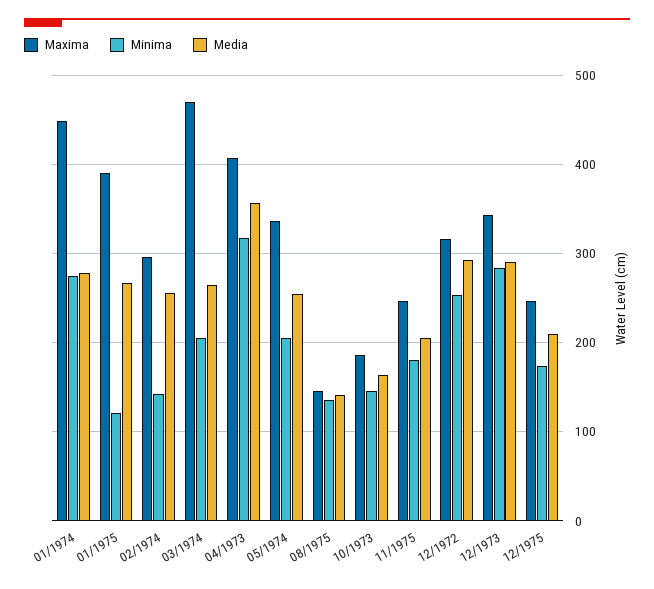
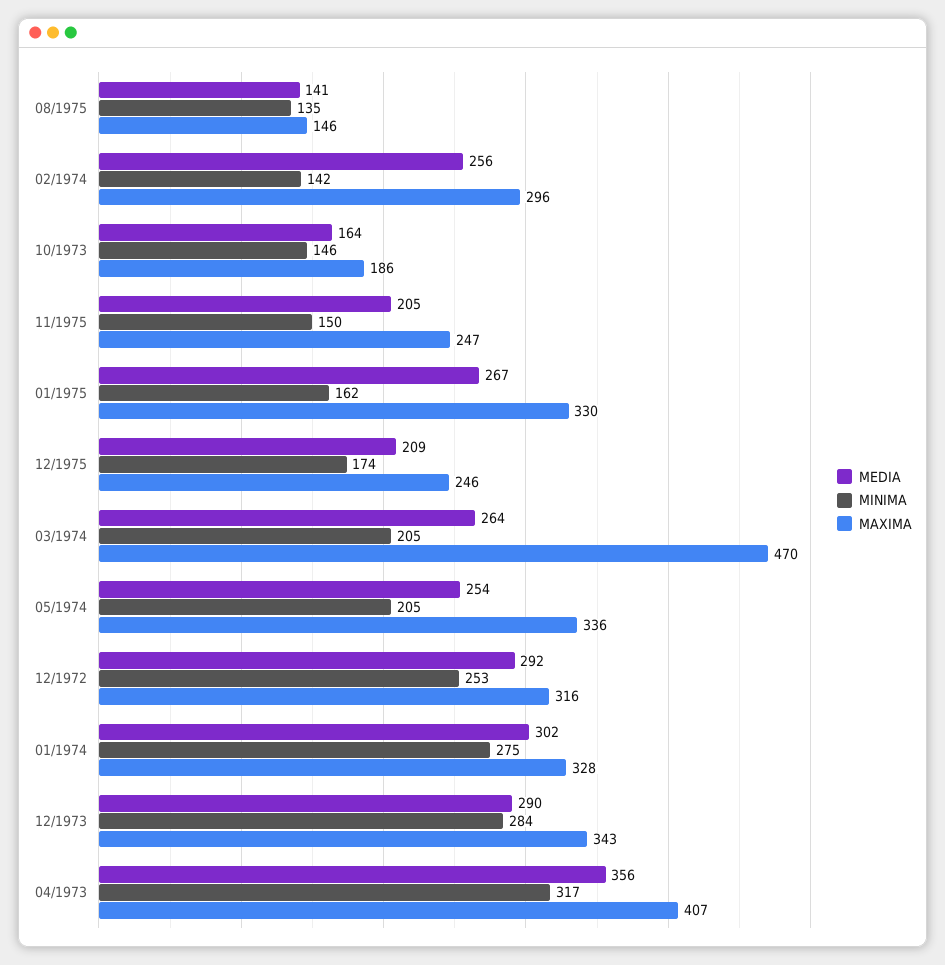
  {
    "Maxima": {
-     "01/1974": 450,
+     "01/1974": 328,
-     "01/1975": 390,
+     "01/1975": 330,
      "02/1974": 296,
      "03/1974": 470,
      "04/1973": 407,
      "05/1974": 336,
      "08/1975": 146,
      "10/1973": 186,
      "11/1975": 247,
      "12/1972": 316,
      "12/1973": 343,
      "12/1975": 246
    },
    "Minima": {
      "01/1974": 275,
-     "01/1975": 120,
+     "01/1975": 162,
      "02/1974": 142,
      "03/1974": 205,
      "04/1973": 317,
      "05/1974": 205,
      "08/1975": 135,
      "10/1973": 146,
-     "11/1975": 180,
+     "11/1975": 150,
      "12/1972": 253,
      "12/1973": 284,
      "12/1975": 174
    },
    "Media": {
-     "01/1974": 280,
+     "01/1974": 302,
      "01/1975": 267,
      "02/1974": 256,
      "03/1974": 264,
      "04/1973": 356,
      "05/1974": 254,
      "08/1975": 141,
      "10/1973": 164,
      "11/1975": 205,
      "12/1972": 292,
      "12/1973": 290,
      "12/1975": 209
    }
  }

